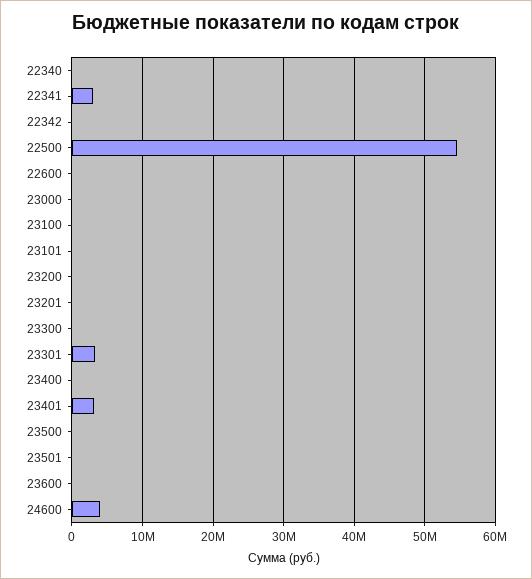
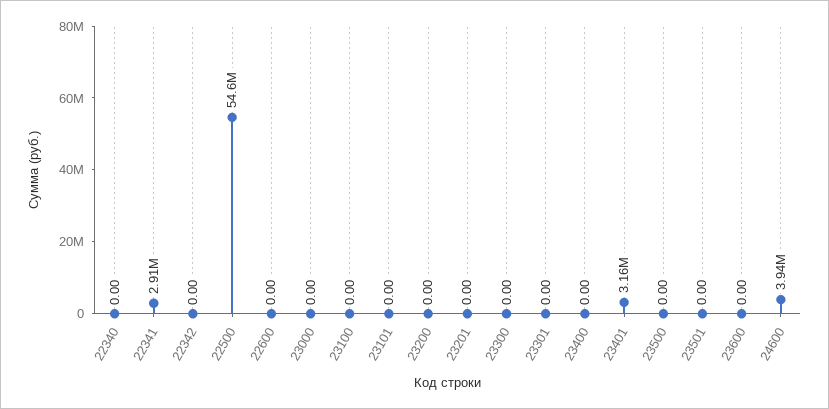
  {
    "22340": 0,
    "22341": 2910000,
    "22342": 0,
    "22500": 54600000,
    "22600": 0,
    "23000": 0,
    "23100": 0,
    "23101": 0,
    "23200": 0,
    "23201": 0,
    "23300": 0,
-   "23301": 3000000,
+   "23301": 0,
    "23400": 0,
    "23401": 3160000,
    "23500": 0,
    "23501": 0,
    "23600": 0,
    "24600": 3940000
  }

